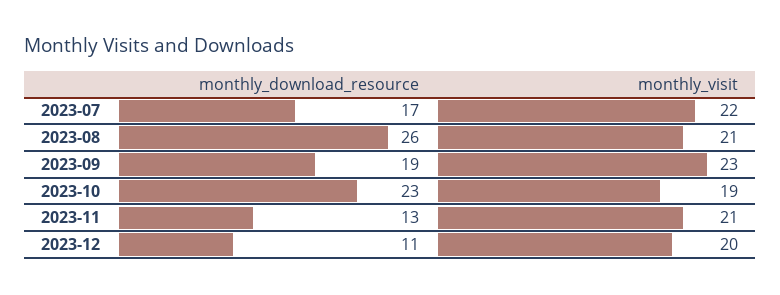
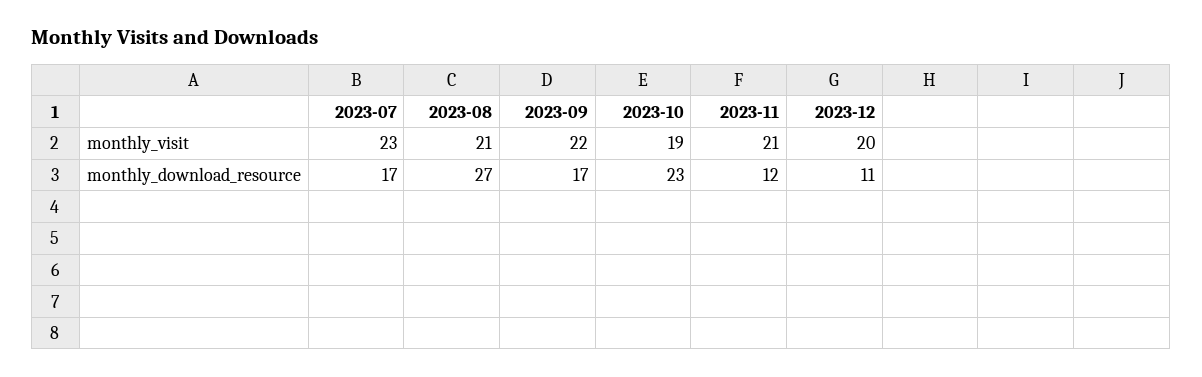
  {
    "monthly_download_resource": {
      "2023-07": 17,
-     "2023-08": 26,
+     "2023-08": 27,
-     "2023-09": 19,
+     "2023-09": 17,
      "2023-10": 23,
-     "2023-11": 13,
+     "2023-11": 12,
      "2023-12": 11
    },
    "monthly_visit": {
-     "2023-07": 22,
+     "2023-07": 23,
      "2023-08": 21,
-     "2023-09": 23,
+     "2023-09": 22,
      "2023-10": 19,
      "2023-11": 21,
      "2023-12": 20
    }
  }

